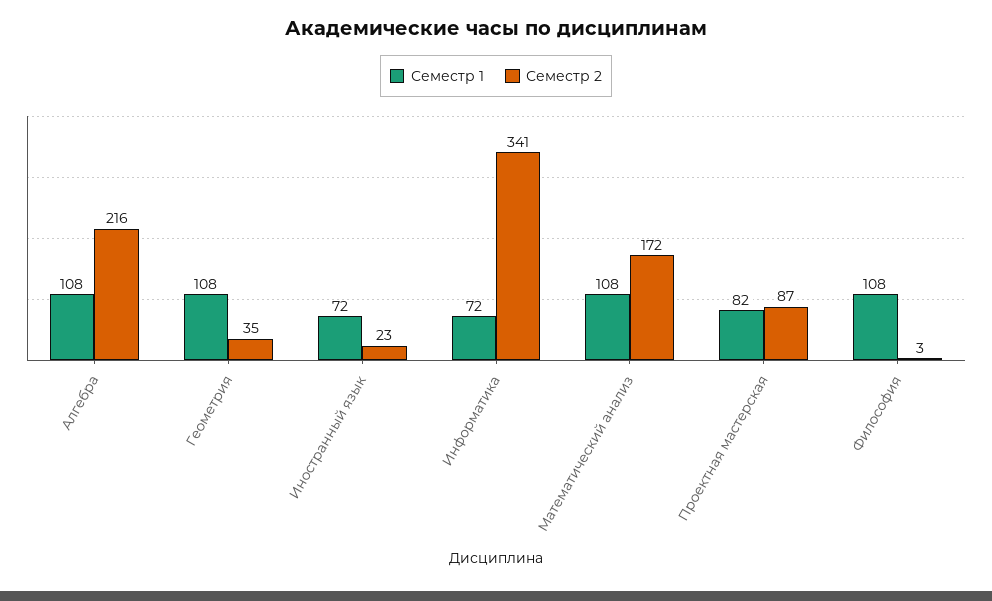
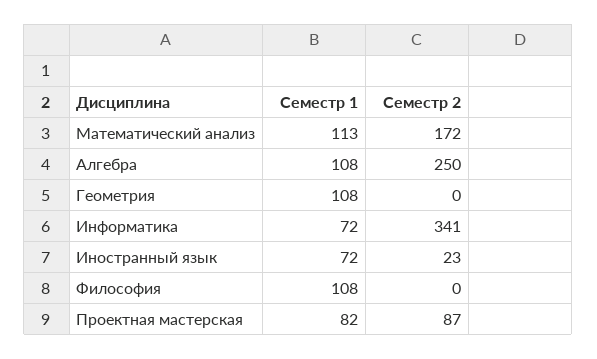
  {
    "Семестр 1": {
      "Алгебра": 108,
      "Геометрия": 108,
      "Иностранный язык": 72,
      "Информатика": 72,
-     "Математический анализ": 108,
+     "Математический анализ": 113,
      "Проектная мастерская": 82,
      "Философия": 108
    },
    "Семестр 2": {
-     "Алгебра": 216,
+     "Алгебра": 250,
-     "Геометрия": 35,
+     "Геометрия": 0,
      "Иностранный язык": 23,
      "Информатика": 341,
      "Математический анализ": 172,
      "Проектная мастерская": 87,
-     "Философия": 3
+     "Философия": 0
    }
  }

